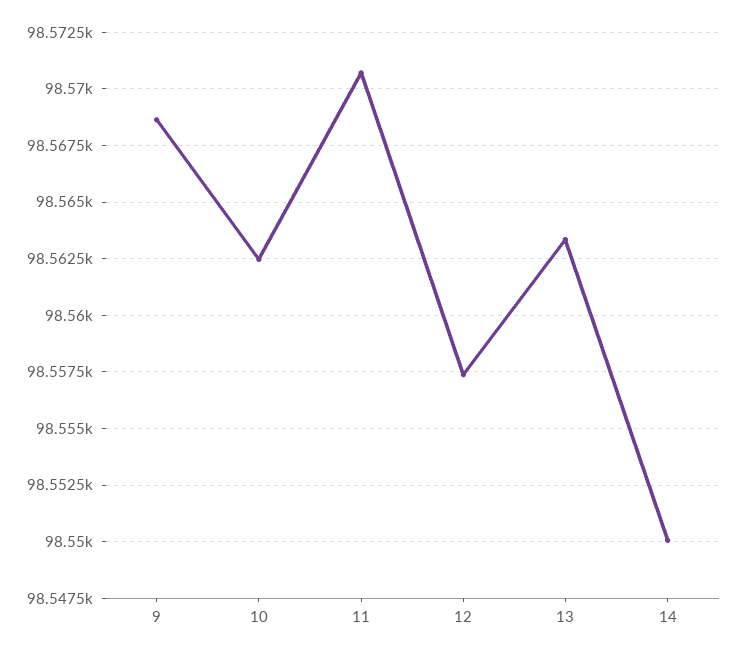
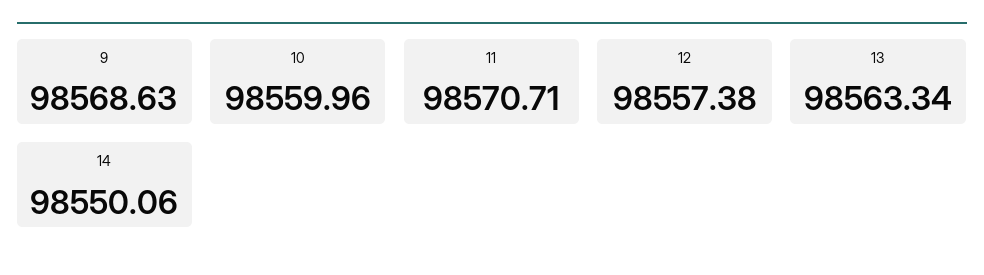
  {
    "9": 98568.63,
-   "10": 98562.5,
+   "10": 98559.96,
    "11": 98570.71,
    "12": 98557.38,
    "13": 98563.34,
    "14": 98550.06
  }

